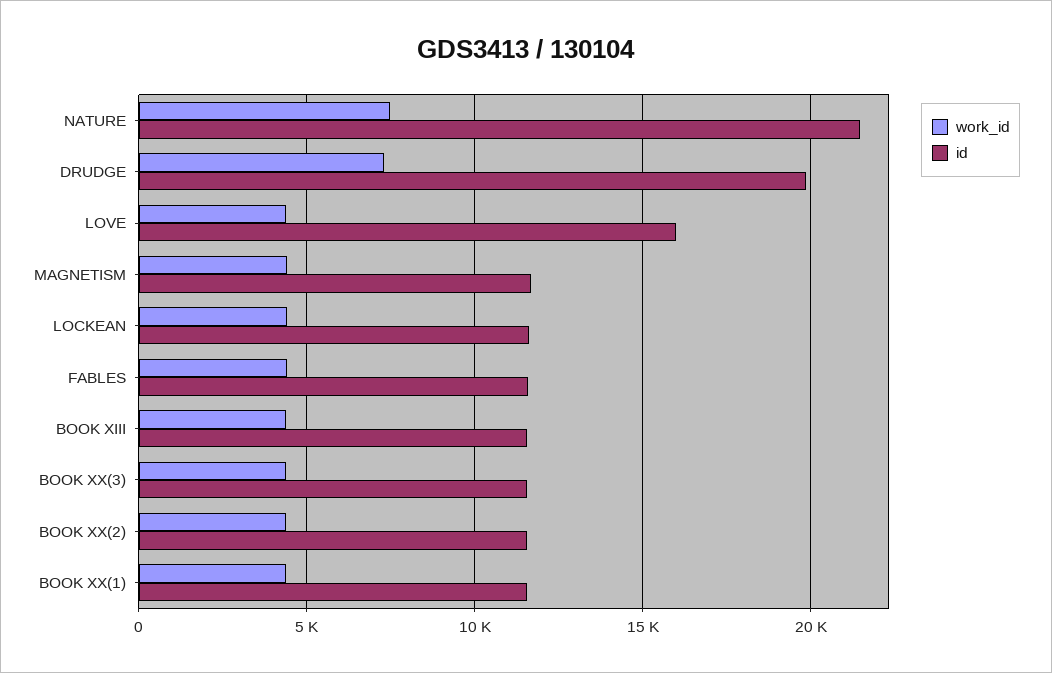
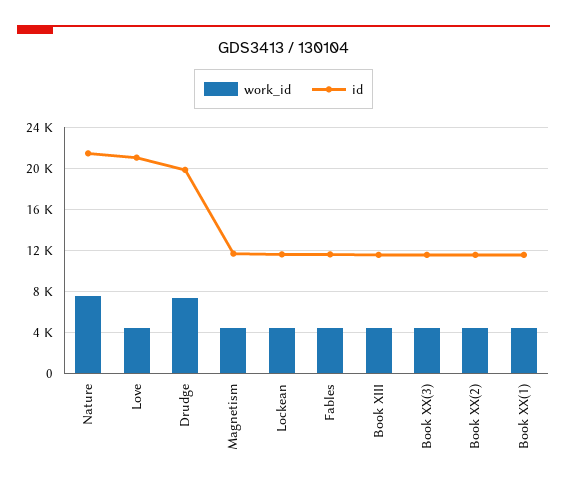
  {
    "work_id": {
      "NATURE": 7500,
      "DRUDGE": 7500,
      "LOVE": 4500,
      "MAGNETISM": 4500,
      "LOCKEAN": 4500,
      "FABLES": 4500,
      "BOOK XIII": 4500,
      "BOOK XX(3)": 4500,
      "BOOK XX(2)": 4500,
      "BOOK XX(1)": 4500
    },
    "id": {
      "NATURE": 21500,
      "DRUDGE": 20000,
-     "LOVE": 16000,
+     "LOVE": 21000,
      "MAGNETISM": 11500,
      "LOCKEAN": 11500,
      "FABLES": 11500,
      "BOOK XIII": 11500,
      "BOOK XX(3)": 11500,
      "BOOK XX(2)": 11500,
      "BOOK XX(1)": 11500
    }
  }

